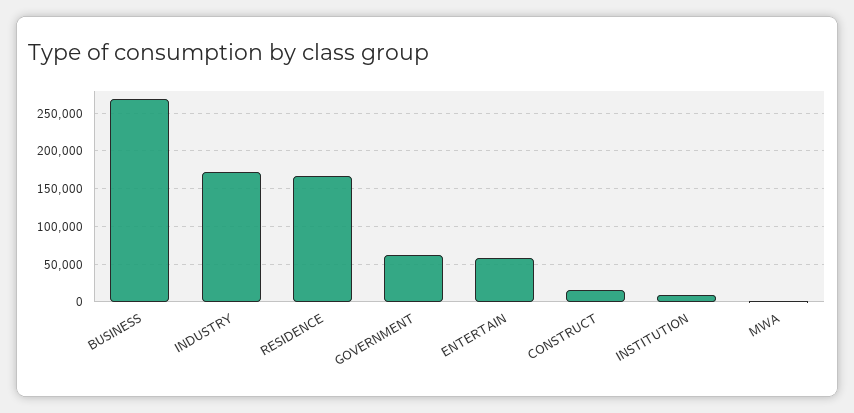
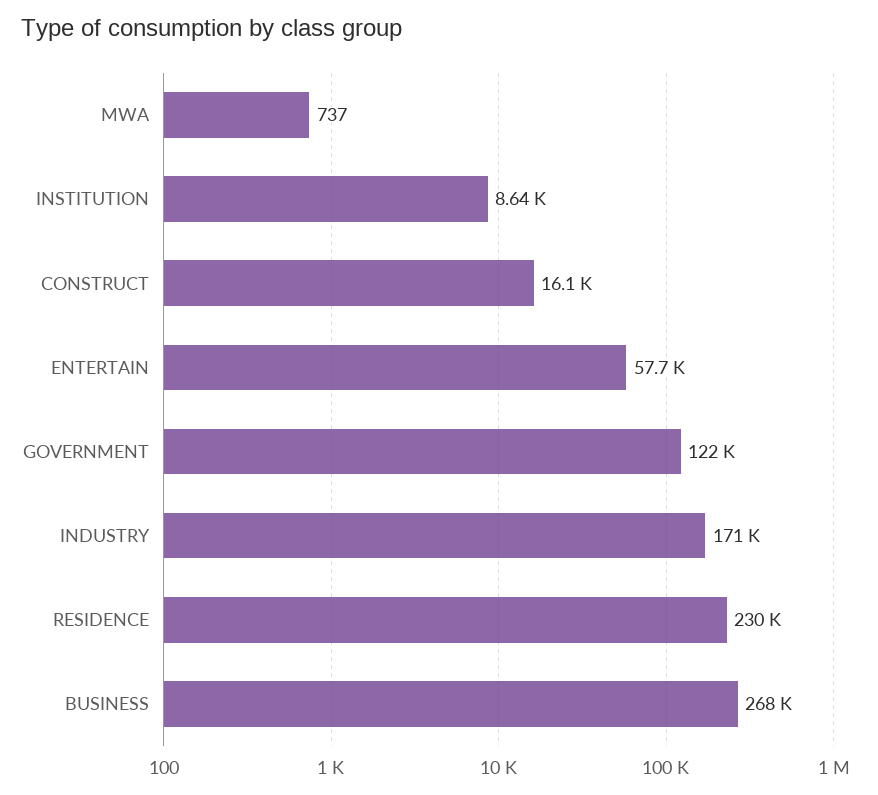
  {
    "BUSINESS": 268000,
    "INDUSTRY": 171000,
-   "RESIDENCE": 170000,
+   "RESIDENCE": 230000,
-   "GOVERNMENT": 60000,
+   "GOVERNMENT": 122000,
    "ENTERTAIN": 57700,
    "CONSTRUCT": 16100,
    "INSTITUTION": 8640,
    "MWA": 737
  }

